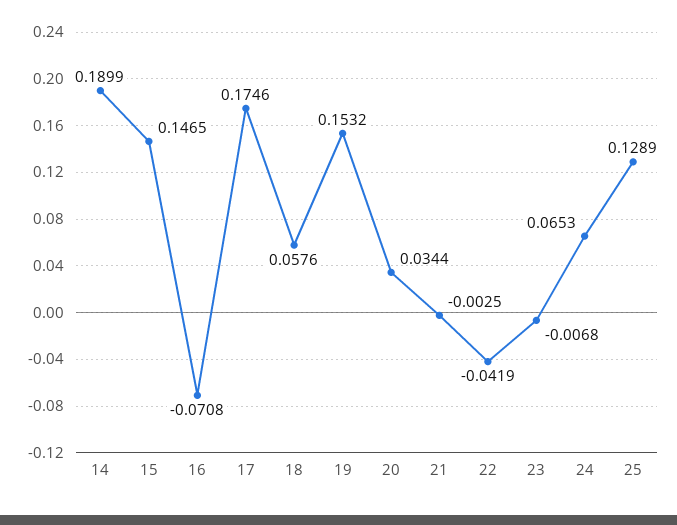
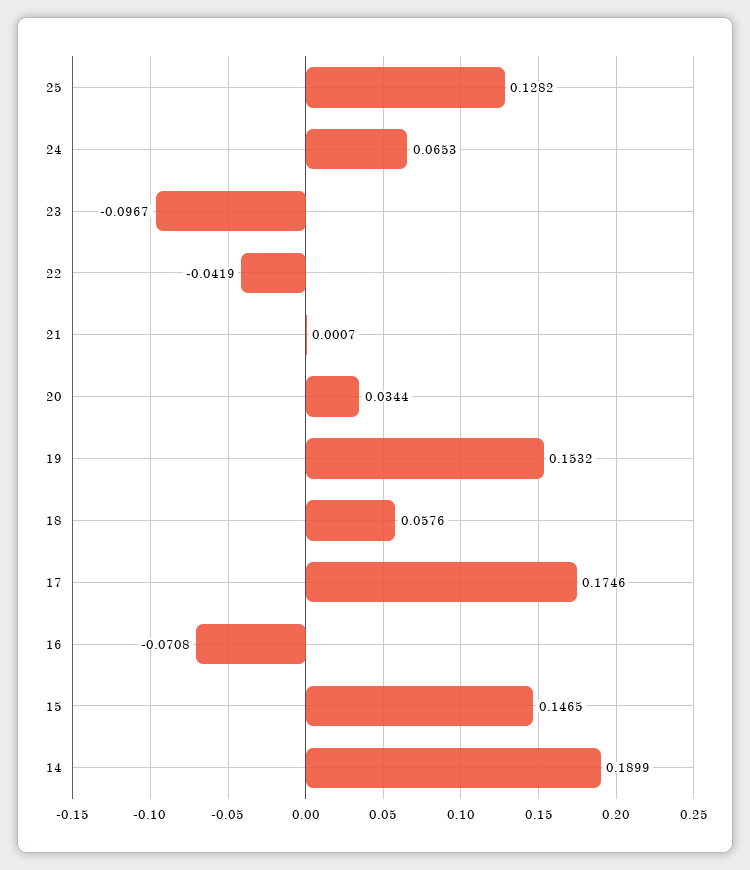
  {
    "14": 0.1899,
    "15": 0.1465,
    "16": -0.0708,
    "17": 0.1746,
    "18": 0.0576,
    "19": 0.1532,
    "20": 0.0344,
-   "21": -0.0025,
+   "21": 0.0007,
    "22": -0.0419,
-   "23": -0.0068,
+   "23": -0.0967,
    "24": 0.0653,
-   "25": 0.1289
+   "25": 0.1282
  }

